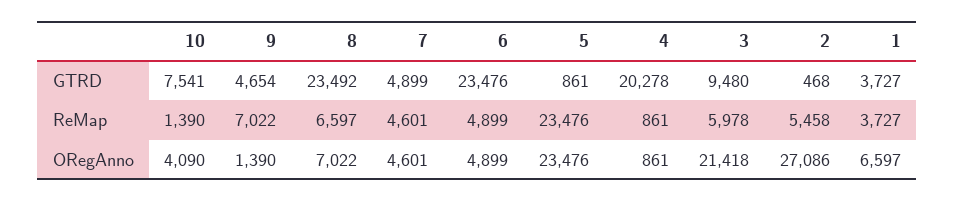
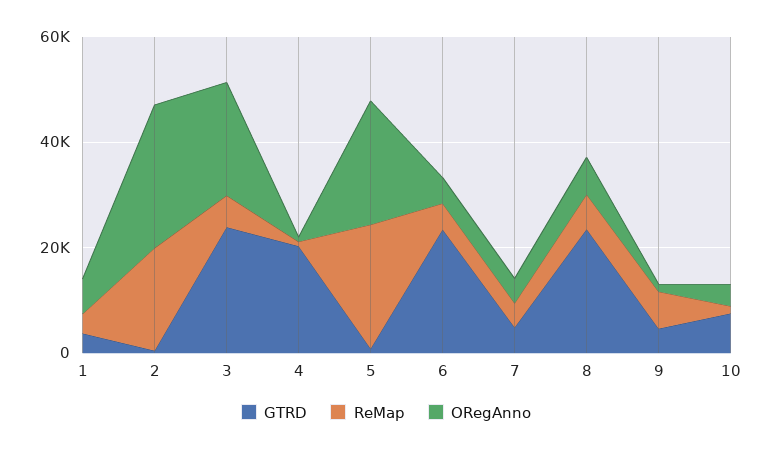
  {
    "GTRD": {
      "10": 7541,
      "9": 4654,
      "8": 23492,
      "7": 4899,
      "6": 23476,
      "5": 861,
      "4": 20278,
-     "3": 9480,
+     "3": 25000,
      "2": 468,
      "1": 3727
    },
    "ReMap": {
      "10": 1390,
      "9": 7022,
      "8": 6597,
      "7": 4601,
      "6": 4899,
      "5": 23476,
      "4": 861,
      "3": 5978,
-     "2": 5458,
+     "2": 20000,
      "1": 3727
    },
    "ORegAnno": {
      "10": 4090,
      "9": 1390,
      "8": 7022,
      "7": 4601,
      "6": 4899,
      "5": 23476,
      "4": 861,
      "3": 21418,
      "2": 27086,
      "1": 6597
    }
  }

